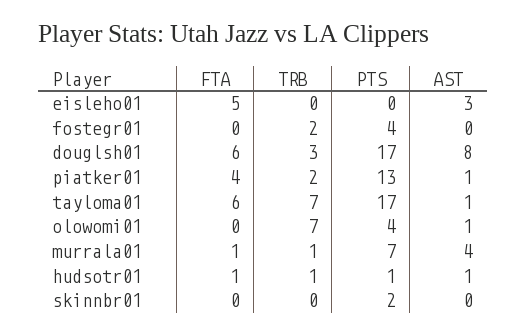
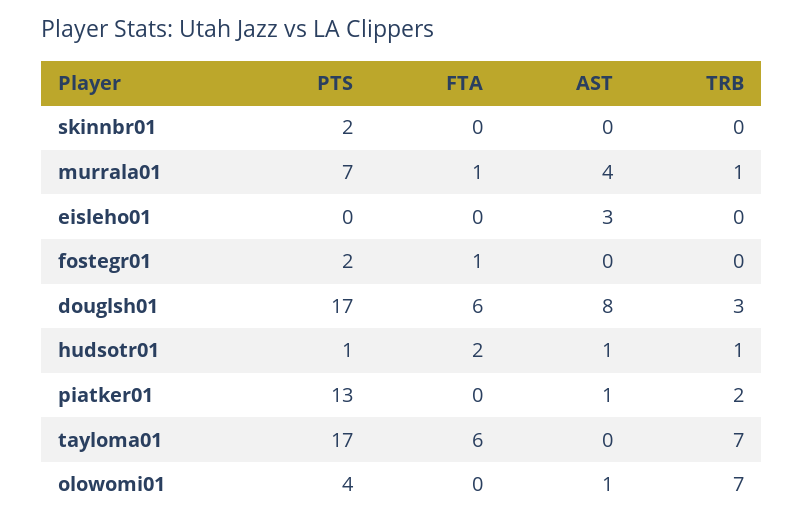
  {
    "FTA": {
-     "eisleho01": 5,
+     "eisleho01": 0,
-     "fostegr01": 0,
+     "fostegr01": 1,
      "douglsh01": 6,
-     "piatker01": 4,
+     "piatker01": 0,
      "tayloma01": 6,
      "olowomi01": 0,
      "murrala01": 1,
-     "hudsotr01": 1,
+     "hudsotr01": 2,
      "skinnbr01": 0
    },
    "TRB": {
      "eisleho01": 0,
-     "fostegr01": 2,
+     "fostegr01": 0,
      "douglsh01": 3,
      "piatker01": 2,
      "tayloma01": 7,
      "olowomi01": 7,
      "murrala01": 1,
      "hudsotr01": 1,
      "skinnbr01": 0
    },
    "PTS": {
      "eisleho01": 0,
-     "fostegr01": 4,
+     "fostegr01": 2,
      "douglsh01": 17,
      "piatker01": 13,
      "tayloma01": 17,
      "olowomi01": 4,
      "murrala01": 7,
      "hudsotr01": 1,
      "skinnbr01": 2
    },
    "AST": {
      "eisleho01": 3,
      "fostegr01": 0,
      "douglsh01": 8,
      "piatker01": 1,
-     "tayloma01": 1,
+     "tayloma01": 0,
      "olowomi01": 1,
      "murrala01": 4,
      "hudsotr01": 1,
      "skinnbr01": 0
    }
  }

